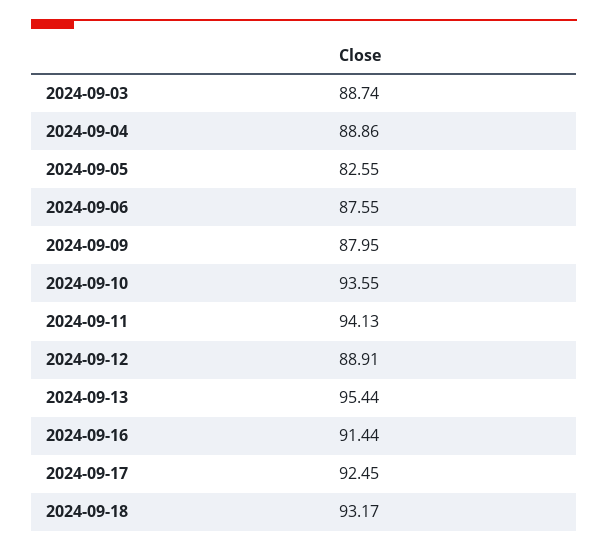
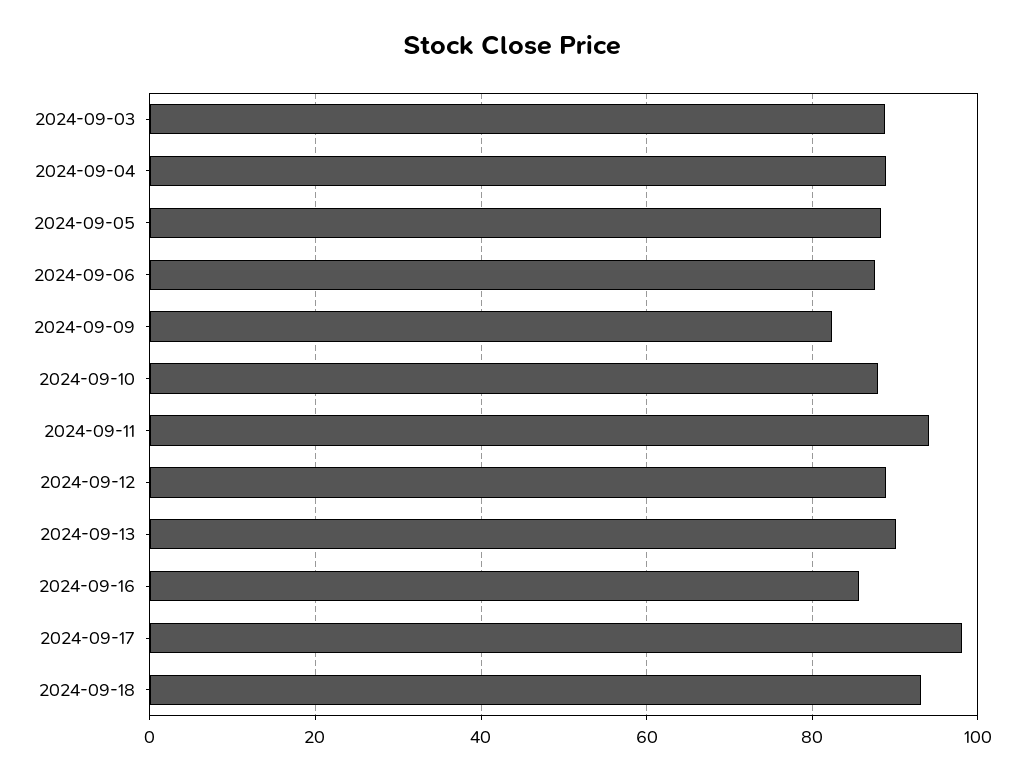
  {
    "2024-09-03": 88.74,
    "2024-09-04": 88.86,
-   "2024-09-05": 82.55,
+   "2024-09-05": 88,
    "2024-09-06": 87.55,
-   "2024-09-09": 87.95,
+   "2024-09-09": 82,
-   "2024-09-10": 93.55,
+   "2024-09-10": 88,
    "2024-09-11": 94.13,
    "2024-09-12": 88.91,
-   "2024-09-13": 95.44,
+   "2024-09-13": 90,
-   "2024-09-16": 91.44,
+   "2024-09-16": 86,
-   "2024-09-17": 92.45,
+   "2024-09-17": 98,
    "2024-09-18": 93.17
  }

